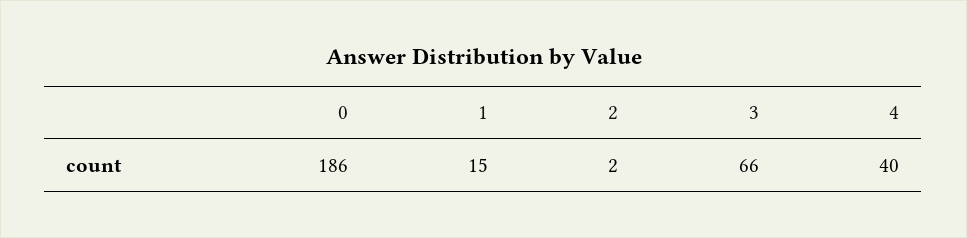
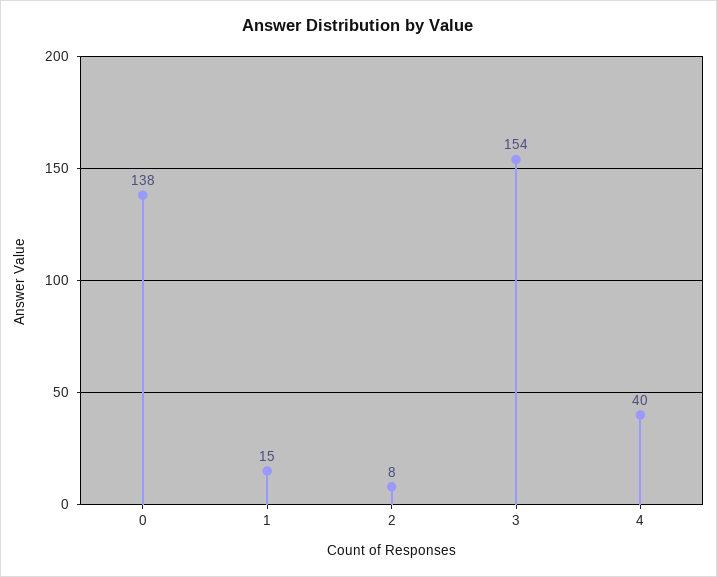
  {
-   "0": 186,
+   "0": 138,
    "1": 15,
-   "2": 2,
+   "2": 8,
-   "3": 66,
+   "3": 154,
    "4": 40
  }

